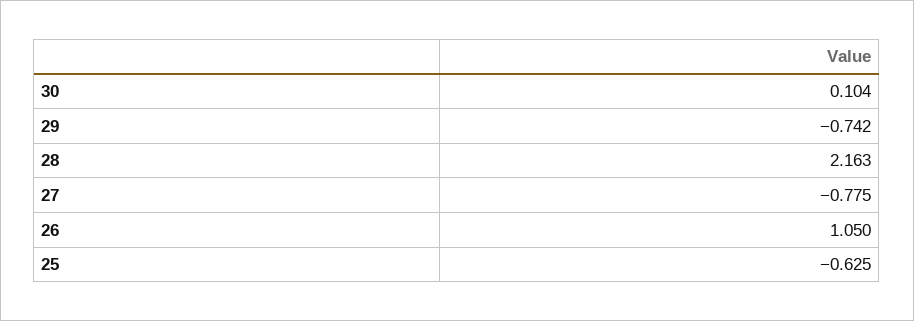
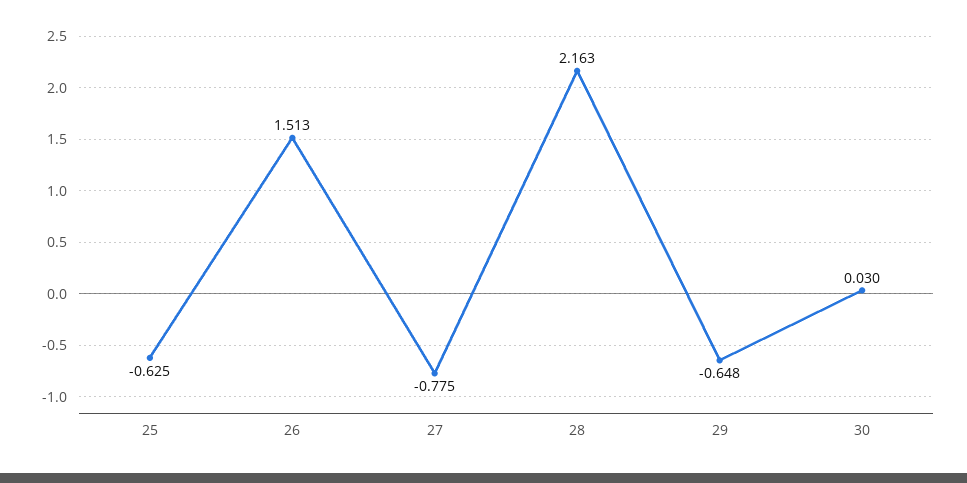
  {
-   "30": 0.104,
+   "30": 0.03,
-   "29": -0.742,
+   "29": -0.648,
    "28": 2.163,
    "27": -0.775,
-   "26": 1.05,
+   "26": 1.513,
    "25": -0.625
  }

